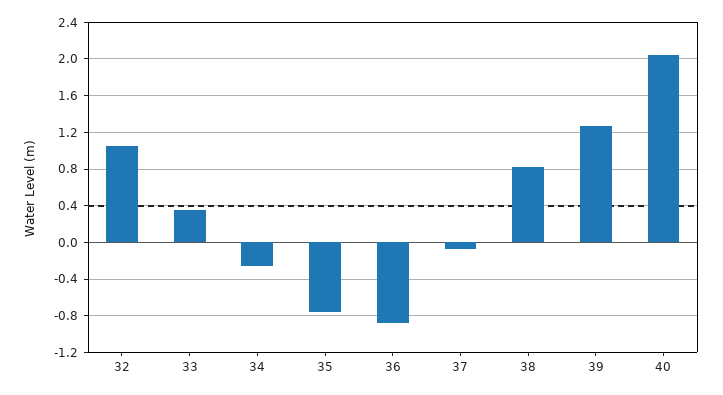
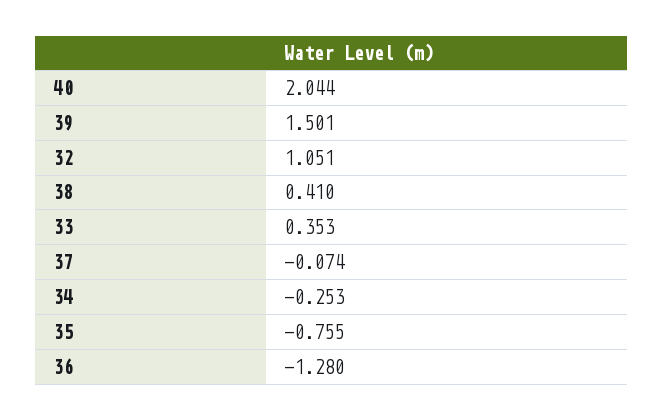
  {
    "32": 1.051,
    "33": 0.353,
    "34": -0.253,
    "35": -0.755,
-   "36": -0.9,
+   "36": -1.28,
    "37": -0.074,
-   "38": 0.8,
+   "38": 0.41,
-   "39": 1.3,
+   "39": 1.501,
    "40": 2.044
  }

